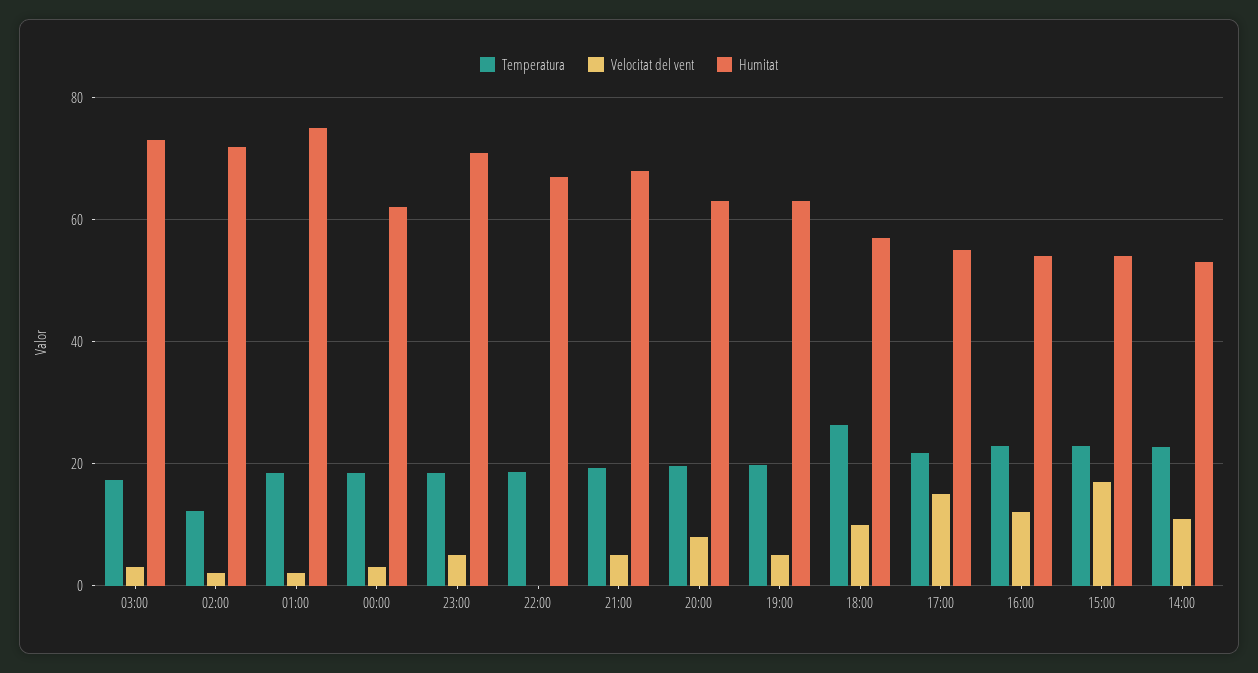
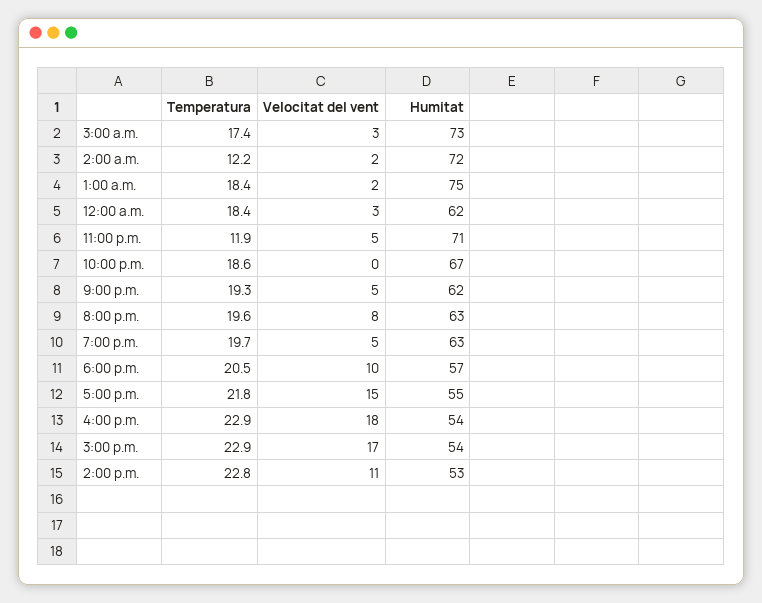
  {
    "Temperatura": {
      "03:00": 17.4,
      "02:00": 12.2,
      "01:00": 18.4,
      "00:00": 18.4,
-     "23:00": 18,
+     "23:00": 11.9,
      "22:00": 18.6,
      "21:00": 19.3,
      "20:00": 19.6,
      "19:00": 19.7,
-     "18:00": 26,
+     "18:00": 20.5,
      "17:00": 21.8,
      "16:00": 22.9,
      "15:00": 22.9,
      "14:00": 22.8
    },
    "Velocitat del vent": {
      "03:00": 3,
      "02:00": 2,
      "01:00": 2,
      "00:00": 3,
      "23:00": 5,
      "22:00": 0,
      "21:00": 5,
      "20:00": 8,
      "19:00": 5,
      "18:00": 10,
      "17:00": 15,
-     "16:00": 12,
+     "16:00": 18,
      "15:00": 17,
      "14:00": 11
    },
    "Humitat": {
      "03:00": 73,
      "02:00": 72,
      "01:00": 75,
      "00:00": 62,
      "23:00": 71,
      "22:00": 67,
-     "21:00": 68,
+     "21:00": 62,
      "20:00": 63,
      "19:00": 63,
      "18:00": 57,
      "17:00": 55,
      "16:00": 54,
      "15:00": 54,
      "14:00": 53
    }
  }

